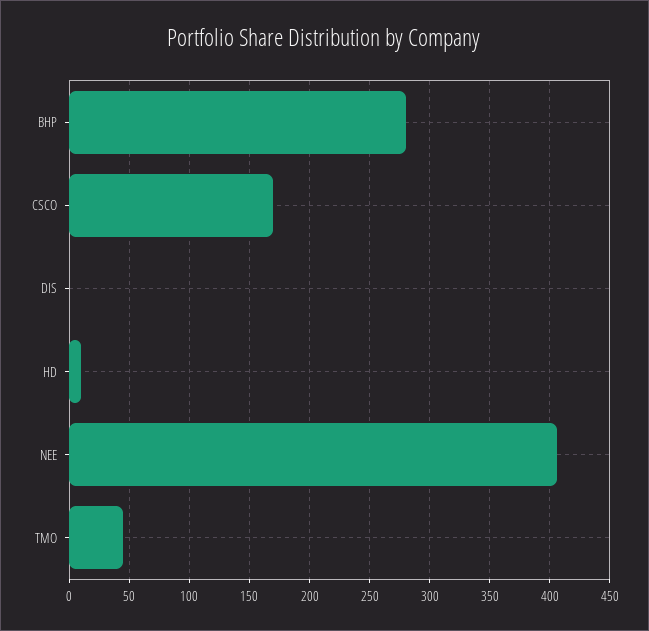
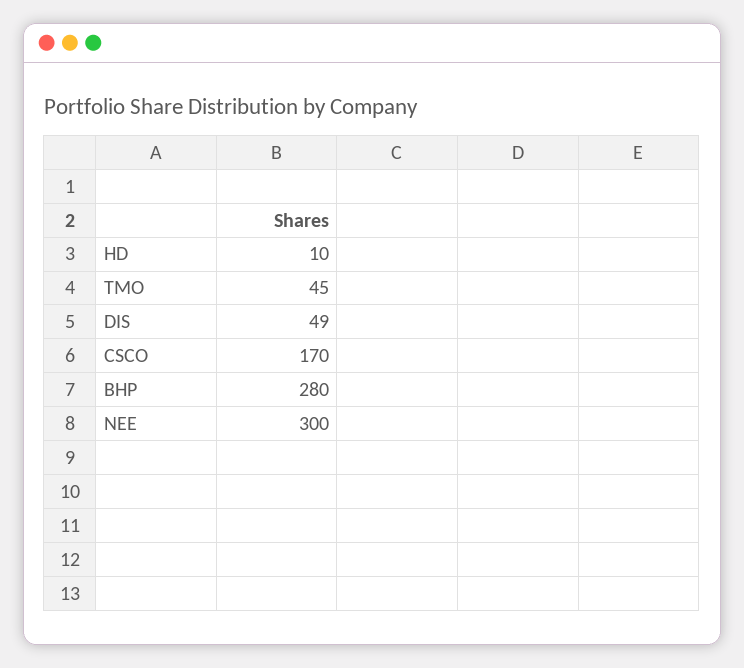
  {
    "BHP": 280,
    "CSCO": 170,
-   "DIS": 0,
+   "DIS": 49,
    "HD": 10,
-   "NEE": 405,
+   "NEE": 300,
    "TMO": 45
  }

